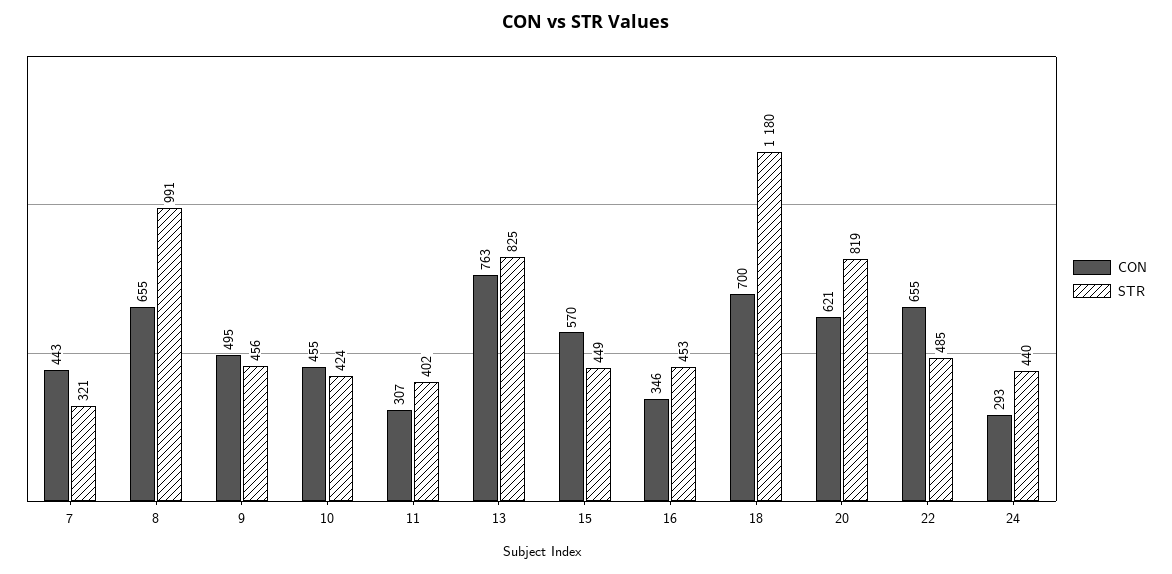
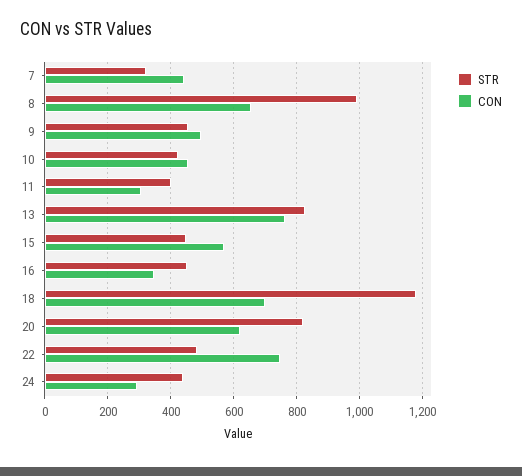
  {
    "CON": {
      "7": 443,
      "8": 655,
      "9": 495,
      "10": 455,
      "11": 307,
      "13": 763,
      "15": 570,
      "16": 346,
      "18": 700,
      "20": 621,
-     "22": 655,
+     "22": 740,
      "24": 293
    },
    "STR": {
      "7": 321,
      "8": 991,
      "9": 456,
      "10": 424,
      "11": 402,
      "13": 825,
      "15": 449,
      "16": 453,
      "18": 1180,
      "20": 819,
      "22": 485,
      "24": 440
    }
  }

